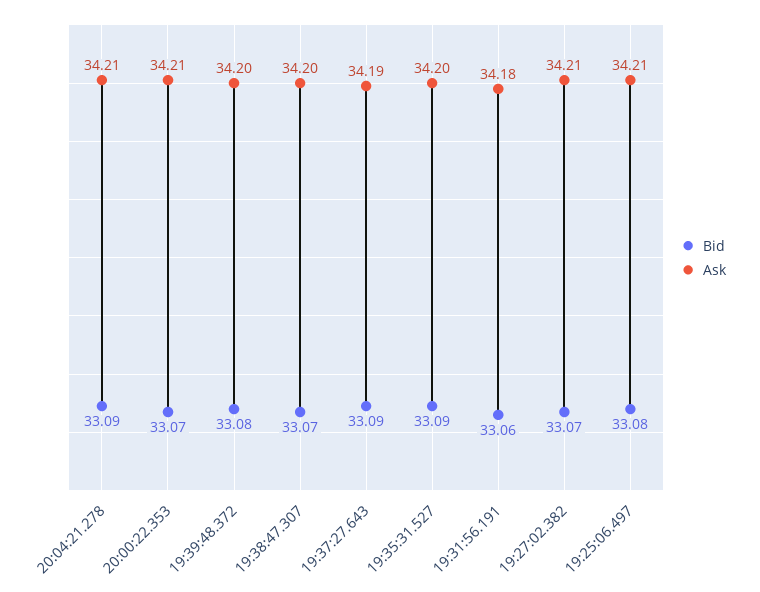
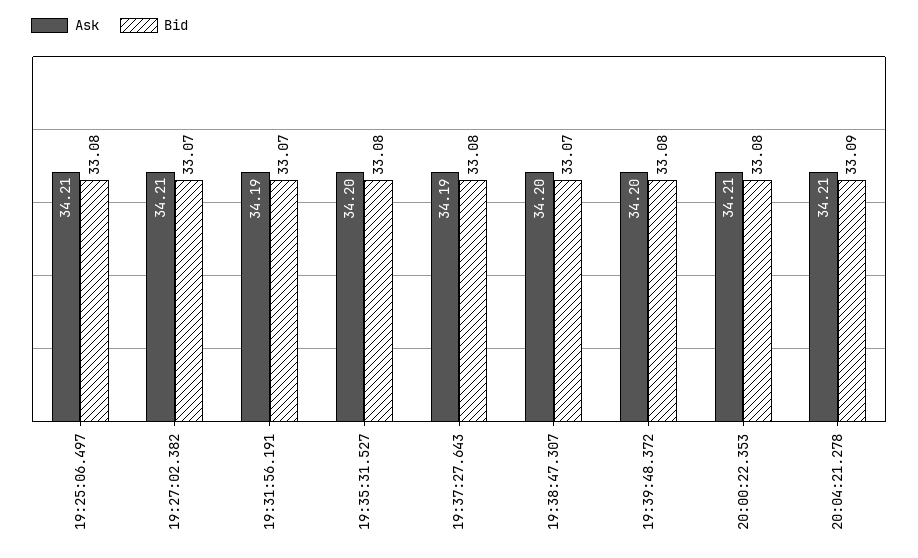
  {
    "Bid": {
      "20:04:21.278": 33.09,
-     "20:00:22.353": 33.07,
+     "20:00:22.353": 33.08,
      "19:39:48.372": 33.08,
      "19:38:47.307": 33.07,
-     "19:37:27.643": 33.09,
+     "19:37:27.643": 33.08,
-     "19:35:31.527": 33.09,
+     "19:35:31.527": 33.08,
-     "19:31:56.191": 33.06,
+     "19:31:56.191": 33.07,
      "19:27:02.382": 33.07,
      "19:25:06.497": 33.08
    },
    "Ask": {
      "20:04:21.278": 34.21,
      "20:00:22.353": 34.21,
      "19:39:48.372": 34.2,
      "19:38:47.307": 34.2,
      "19:37:27.643": 34.19,
      "19:35:31.527": 34.2,
-     "19:31:56.191": 34.18,
+     "19:31:56.191": 34.19,
      "19:27:02.382": 34.21,
      "19:25:06.497": 34.21
    }
  }

